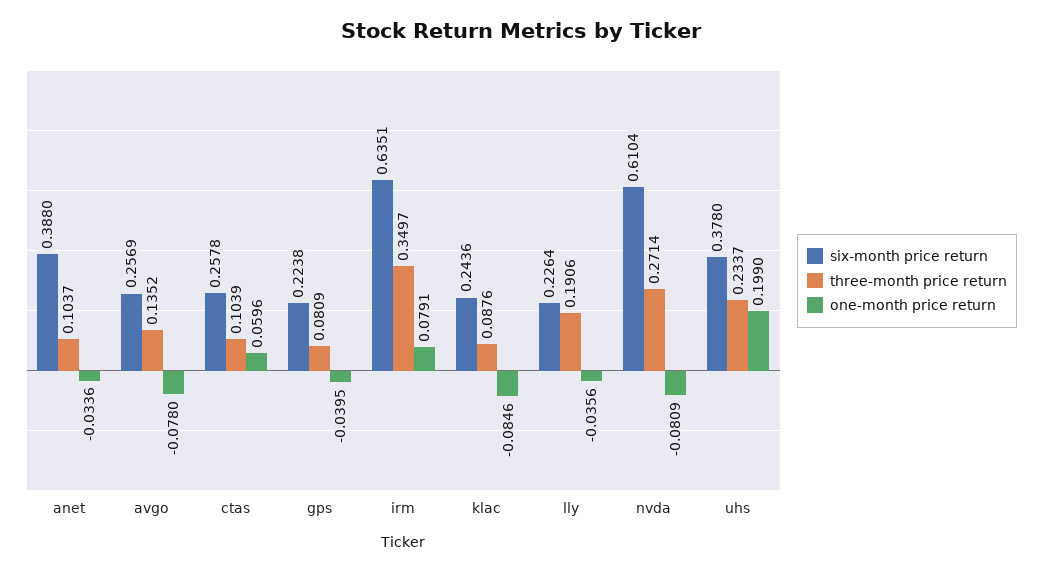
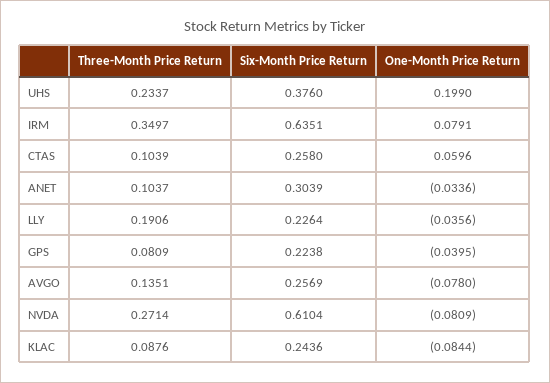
  {
    "six-month price return": {
-     "anet": 0.388,
+     "anet": 0.3039,
      "avgo": 0.2569,
-     "ctas": 0.2578,
+     "ctas": 0.258,
      "gps": 0.2238,
      "irm": 0.6351,
      "klac": 0.2436,
      "lly": 0.2264,
      "nvda": 0.6104,
-     "uhs": 0.378
+     "uhs": 0.376
    },
    "three-month price return": {
      "anet": 0.1037,
-     "avgo": 0.1352,
+     "avgo": 0.1351,
      "ctas": 0.1039,
      "gps": 0.0809,
      "irm": 0.3497,
      "klac": 0.0876,
      "lly": 0.1906,
      "nvda": 0.2714,
      "uhs": 0.2337
    },
    "one-month price return": {
      "anet": -0.0336,
      "avgo": -0.078,
      "ctas": 0.0596,
      "gps": -0.0395,
      "irm": 0.0791,
-     "klac": -0.0846,
+     "klac": -0.0844,
      "lly": -0.0356,
      "nvda": -0.0809,
      "uhs": 0.199
    }
  }

